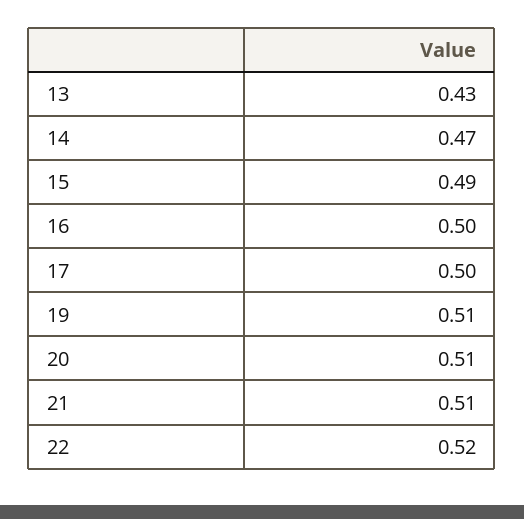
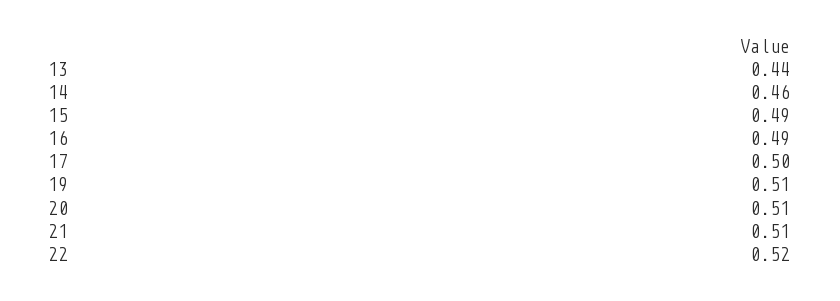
  {
-   "13": 0.43,
+   "13": 0.44,
-   "14": 0.47,
+   "14": 0.46,
    "15": 0.49,
-   "16": 0.5,
+   "16": 0.49,
    "17": 0.5,
    "19": 0.51,
    "20": 0.51,
    "21": 0.51,
    "22": 0.52
  }

